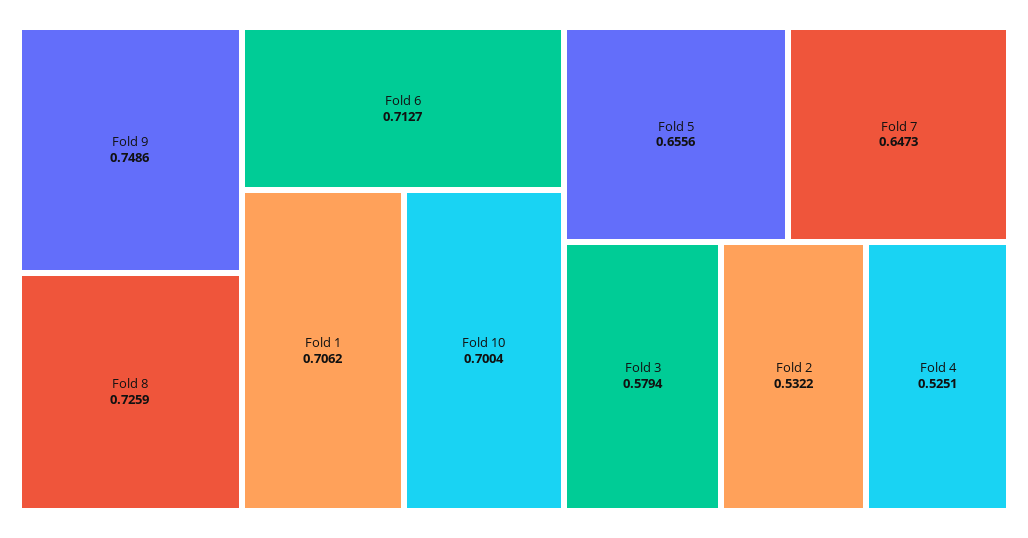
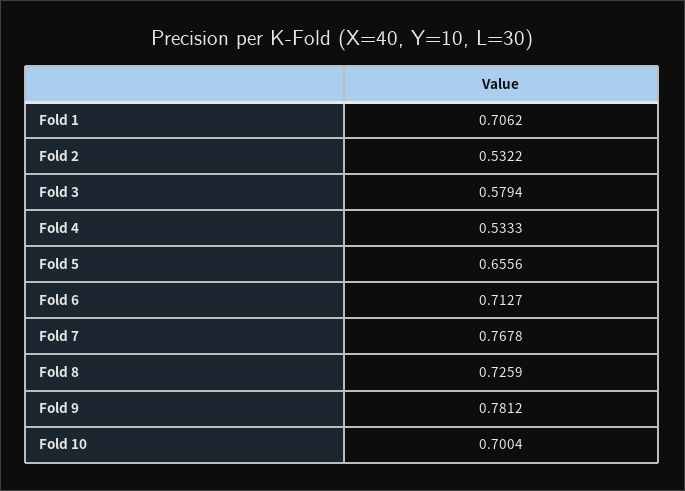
  {
-   "Fold 9": 0.7486,
+   "Fold 9": 0.7812,
    "Fold 8": 0.7259,
    "Fold 6": 0.7127,
    "Fold 1": 0.7062,
    "Fold 10": 0.7004,
    "Fold 5": 0.6556,
-   "Fold 7": 0.6473,
+   "Fold 7": 0.7678,
    "Fold 3": 0.5794,
    "Fold 2": 0.5322,
-   "Fold 4": 0.5251
+   "Fold 4": 0.5333
  }

